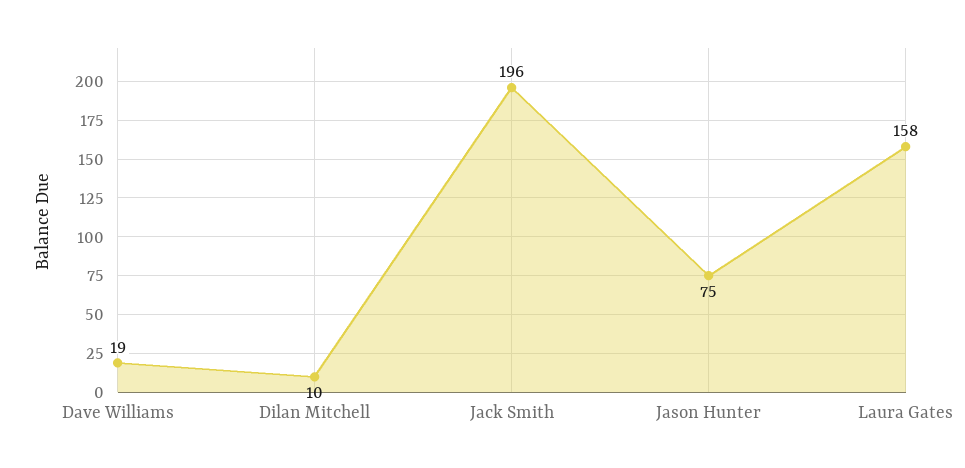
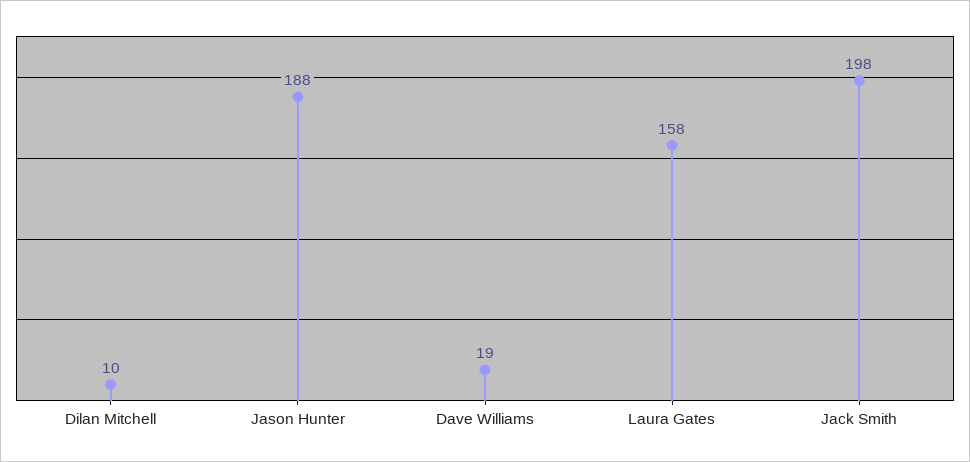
  {
    "Dave Williams": 19,
    "Dilan Mitchell": 10,
-   "Jack Smith": 196,
+   "Jack Smith": 198,
-   "Jason Hunter": 75,
+   "Jason Hunter": 188,
    "Laura Gates": 158
  }

